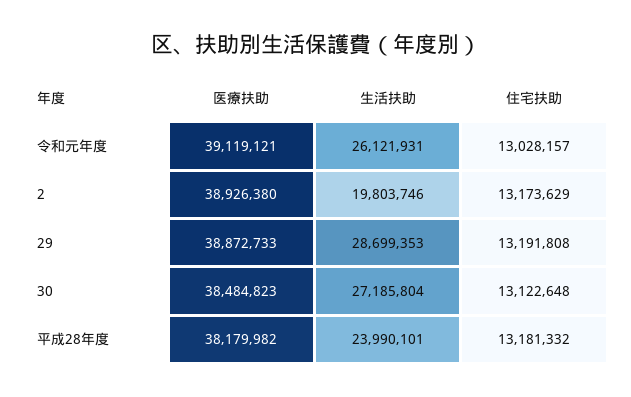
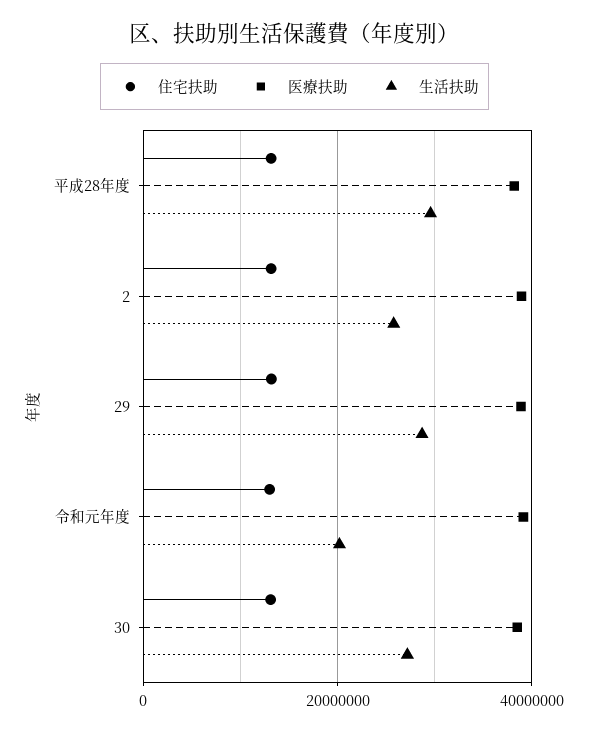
  {
    "医療扶助": {
      "令和元年度": 39119121,
      "2": 38926380,
      "29": 38872733,
      "30": 38484823,
      "平成28年度": 38179982
    },
    "生活扶助": {
-     "令和元年度": 26121931,
+     "令和元年度": 20000000,
-     "2": 19803746,
+     "2": 26000000,
      "29": 28699353,
      "30": 27185804,
-     "平成28年度": 23990101
+     "平成28年度": 30000000
    },
    "住宅扶助": {
      "令和元年度": 13028157,
      "2": 13173629,
      "29": 13191808,
      "30": 13122648,
      "平成28年度": 13181332
    }
  }

